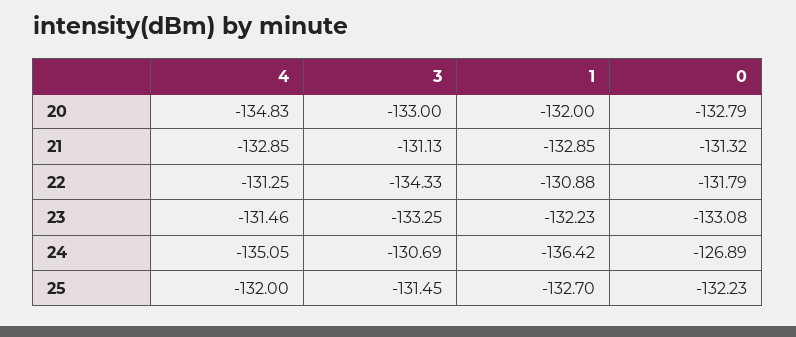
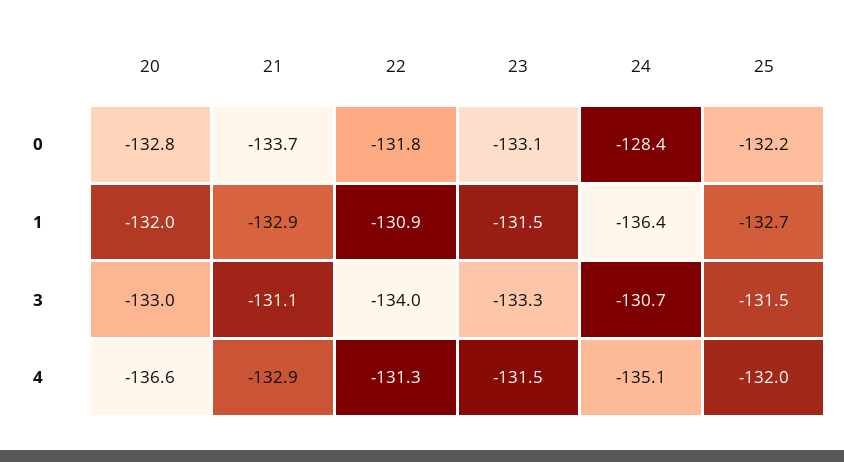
  {
    "4": {
-     "20": -134.83,
+     "20": -136.6,
      "21": -132.85,
      "22": -131.25,
      "23": -131.46,
      "24": -135.05,
      "25": -132
    },
    "3": {
      "20": -133,
      "21": -131.13,
-     "22": -134.33,
+     "22": -134,
      "23": -133.25,
      "24": -130.69,
      "25": -131.45
    },
    "1": {
      "20": -132,
      "21": -132.85,
      "22": -130.88,
-     "23": -132.23,
+     "23": -131.5,
      "24": -136.42,
      "25": -132.7
    },
    "0": {
      "20": -132.79,
-     "21": -131.32,
+     "21": -133.7,
      "22": -131.79,
      "23": -133.08,
-     "24": -126.89,
+     "24": -128.4,
      "25": -132.23
    }
  }

